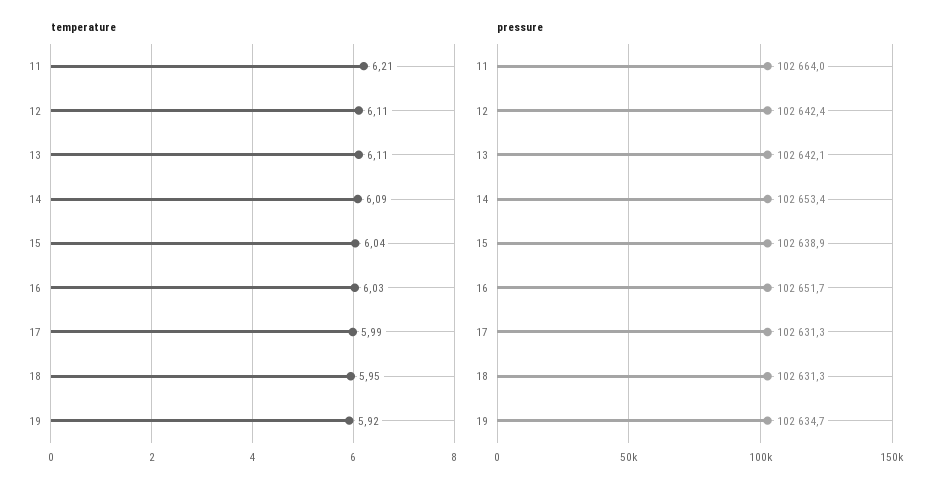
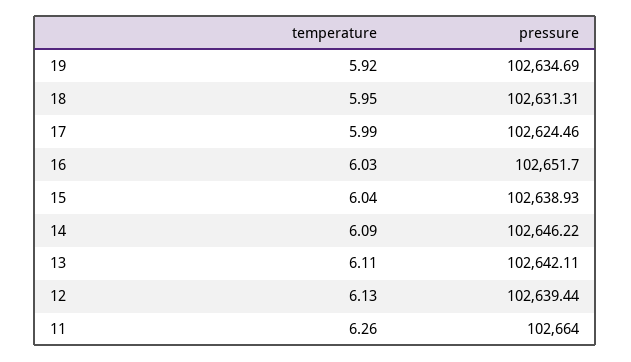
  {
    "temperature": {
-     "11": 6.21,
+     "11": 6.26,
-     "12": 6.11,
+     "12": 6.13,
      "13": 6.11,
      "14": 6.09,
      "15": 6.04,
      "16": 6.03,
      "17": 5.99,
      "18": 5.95,
      "19": 5.92
    },
    "pressure": {
      "11": 102664,
-     "12": 102642.4,
+     "12": 102639.44,
      "13": 102642.11,
-     "14": 102653.4,
+     "14": 102646.22,
      "15": 102638.93,
      "16": 102651.7,
-     "17": 102631.3,
+     "17": 102624.46,
      "18": 102631.31,
      "19": 102634.69
    }
  }

